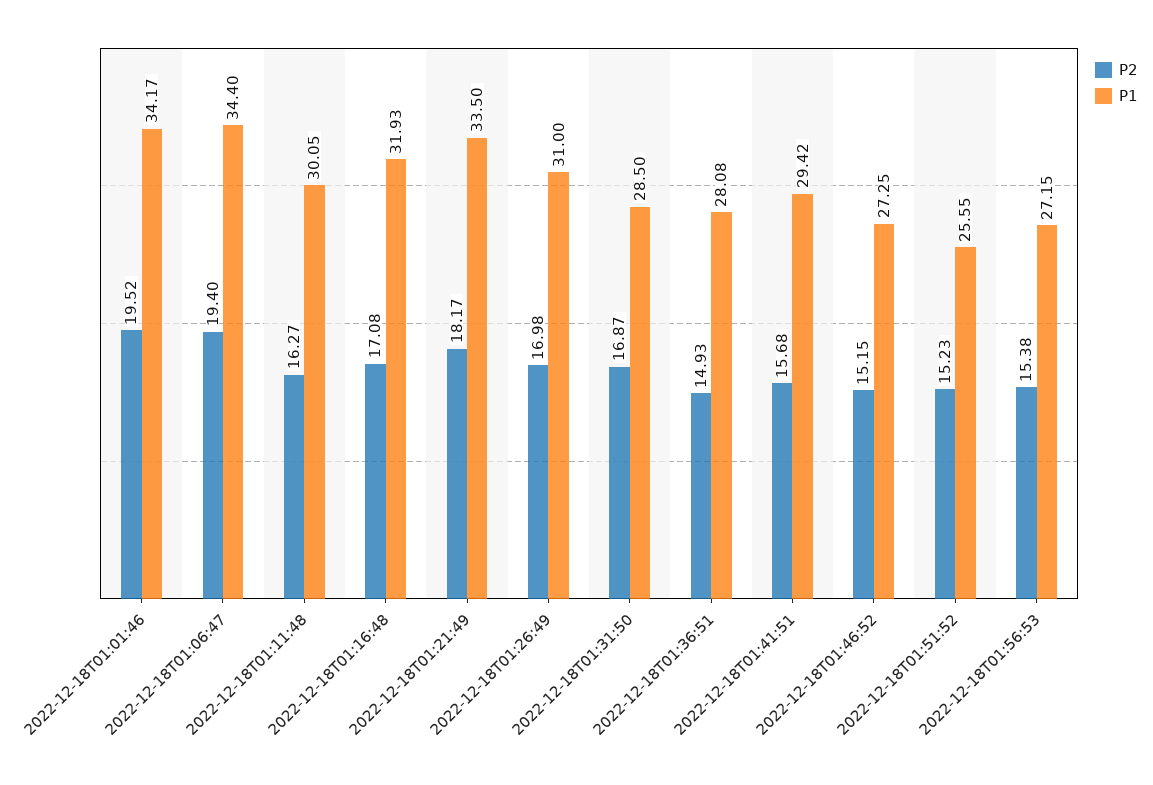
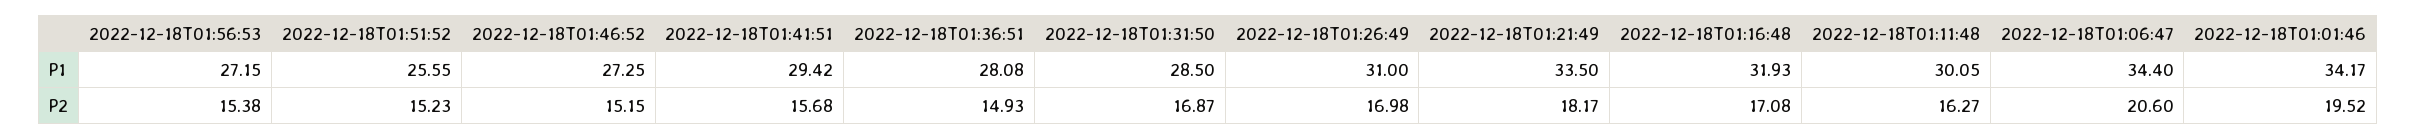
  {
    "P2": {
      "2022-12-18T01:01:46": 19.52,
-     "2022-12-18T01:06:47": 19.4,
+     "2022-12-18T01:06:47": 20.6,
      "2022-12-18T01:11:48": 16.27,
      "2022-12-18T01:16:48": 17.08,
      "2022-12-18T01:21:49": 18.17,
      "2022-12-18T01:26:49": 16.98,
      "2022-12-18T01:31:50": 16.87,
      "2022-12-18T01:36:51": 14.93,
      "2022-12-18T01:41:51": 15.68,
      "2022-12-18T01:46:52": 15.15,
      "2022-12-18T01:51:52": 15.23,
      "2022-12-18T01:56:53": 15.38
    },
    "P1": {
      "2022-12-18T01:01:46": 34.17,
      "2022-12-18T01:06:47": 34.4,
      "2022-12-18T01:11:48": 30.05,
      "2022-12-18T01:16:48": 31.93,
      "2022-12-18T01:21:49": 33.5,
      "2022-12-18T01:26:49": 31,
      "2022-12-18T01:31:50": 28.5,
      "2022-12-18T01:36:51": 28.08,
      "2022-12-18T01:41:51": 29.42,
      "2022-12-18T01:46:52": 27.25,
      "2022-12-18T01:51:52": 25.55,
      "2022-12-18T01:56:53": 27.15
    }
  }

